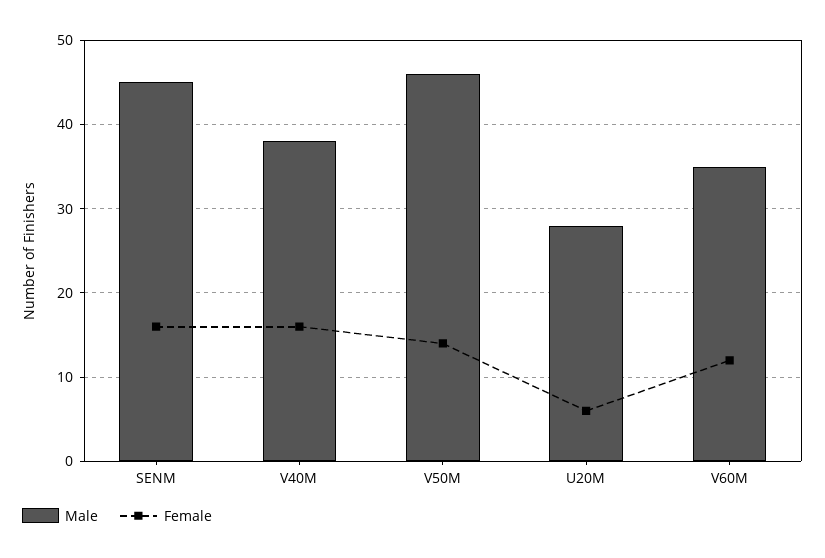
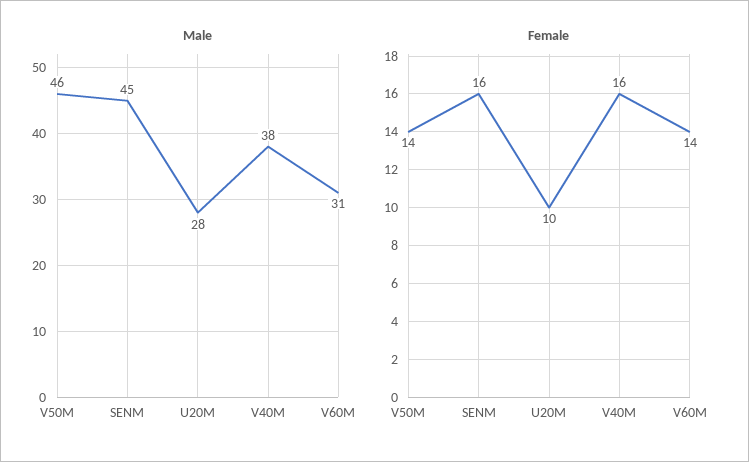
  {
    "Male": {
      "SENM": 45,
      "V40M": 38,
      "V50M": 46,
      "U20M": 28,
-     "V60M": 35
+     "V60M": 31
    },
    "Female": {
      "SENM": 16,
      "V40M": 16,
      "V50M": 14,
-     "U20M": 6,
+     "U20M": 10,
-     "V60M": 12
+     "V60M": 14
    }
  }

